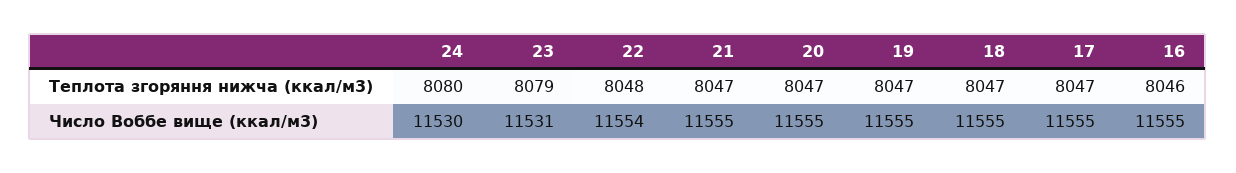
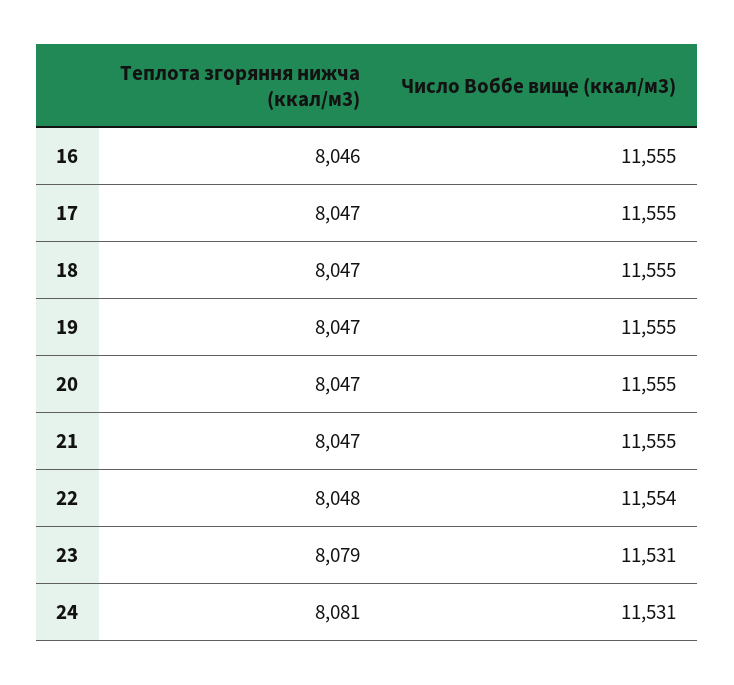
  {
    "24": {
-     "Теплота згоряння нижча (ккал/м3)": 8080,
+     "Теплота згоряння нижча (ккал/м3)": 8081,
-     "Число Воббе вище (ккал/м3)": 11530
+     "Число Воббе вище (ккал/м3)": 11531
    },
    "23": {
      "Теплота згоряння нижча (ккал/м3)": 8079,
      "Число Воббе вище (ккал/м3)": 11531
    },
    "22": {
      "Теплота згоряння нижча (ккал/м3)": 8048,
      "Число Воббе вище (ккал/м3)": 11554
    },
    "21": {
      "Теплота згоряння нижча (ккал/м3)": 8047,
      "Число Воббе вище (ккал/м3)": 11555
    },
    "20": {
      "Теплота згоряння нижча (ккал/м3)": 8047,
      "Число Воббе вище (ккал/м3)": 11555
    },
    "19": {
      "Теплота згоряння нижча (ккал/м3)": 8047,
      "Число Воббе вище (ккал/м3)": 11555
    },
    "18": {
      "Теплота згоряння нижча (ккал/м3)": 8047,
      "Число Воббе вище (ккал/м3)": 11555
    },
    "17": {
      "Теплота згоряння нижча (ккал/м3)": 8047,
      "Число Воббе вище (ккал/м3)": 11555
    },
    "16": {
      "Теплота згоряння нижча (ккал/м3)": 8046,
      "Число Воббе вище (ккал/м3)": 11555
    }
  }

